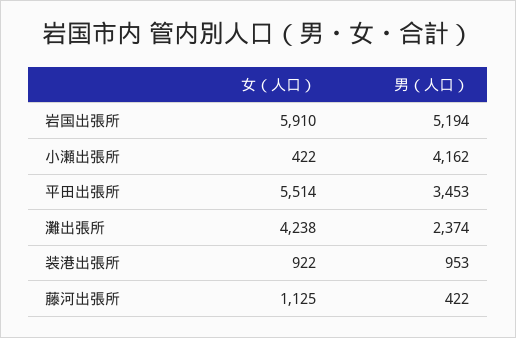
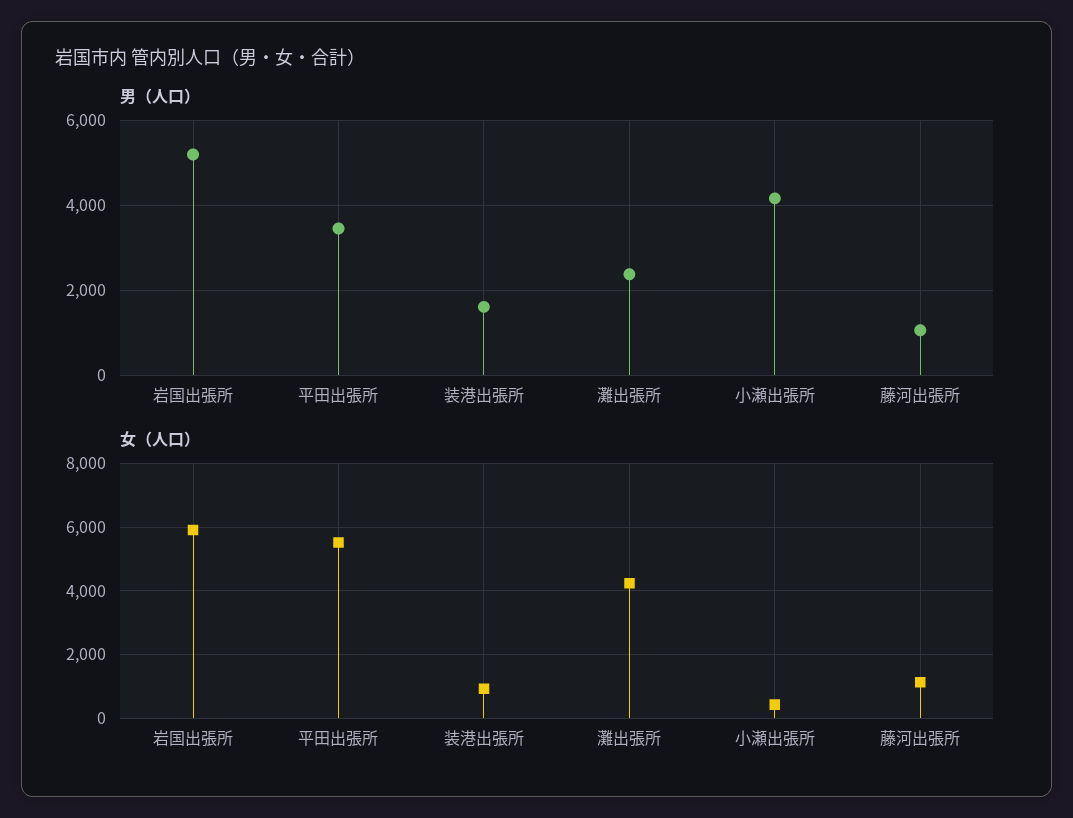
  {
    "女（人口）": {
      "岩国出張所": 5910,
      "小瀬出張所": 422,
      "平田出張所": 5514,
      "灘出張所": 4238,
      "装港出張所": 922,
      "藤河出張所": 1125
    },
    "男（人口）": {
      "岩国出張所": 5194,
      "小瀬出張所": 4162,
      "平田出張所": 3453,
      "灘出張所": 2374,
-     "装港出張所": 953,
+     "装港出張所": 1600,
-     "藤河出張所": 422
+     "藤河出張所": 1000
    }
  }

